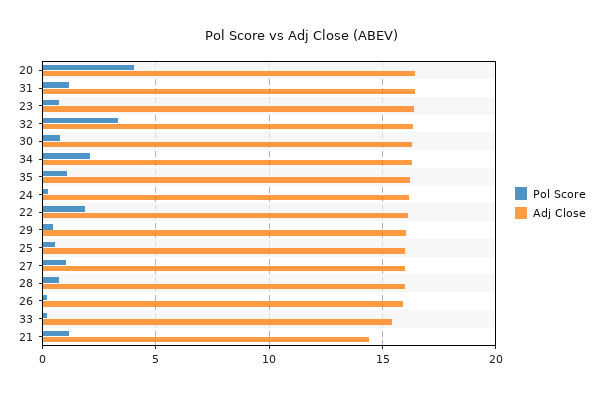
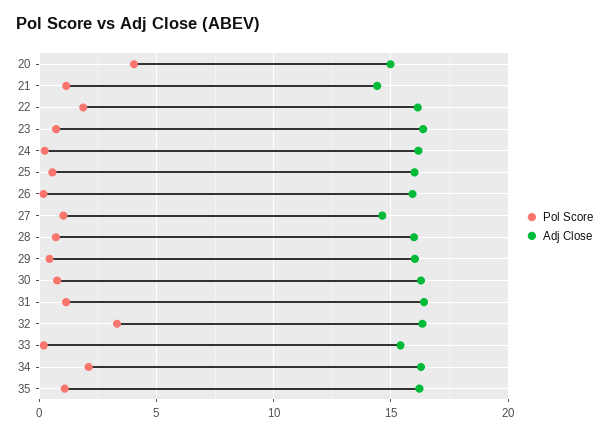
  {
    "Pol Score": {
      "20": 4,
      "31": 1,
      "23": 0.5,
      "32": 3.5,
      "30": 1,
      "34": 2,
      "35": 1,
      "24": 0,
      "22": 2,
      "29": 0.5,
      "25": 0.5,
      "27": 1,
      "28": 0.5,
      "26": 0,
      "33": 0,
      "21": 1
    },
    "Adj Close": {
-     "20": 16.5,
+     "20": 15,
      "31": 16.5,
      "23": 16.5,
      "32": 16.5,
      "30": 16.5,
      "34": 16.5,
      "35": 16,
      "24": 16,
      "22": 16,
      "29": 16,
      "25": 16,
-     "27": 16,
+     "27": 14.5,
      "28": 16,
      "26": 16,
      "33": 15.5,
      "21": 14.5
    }
  }

